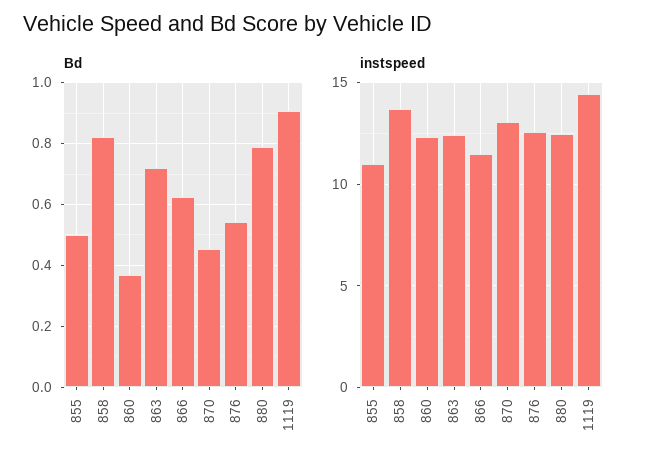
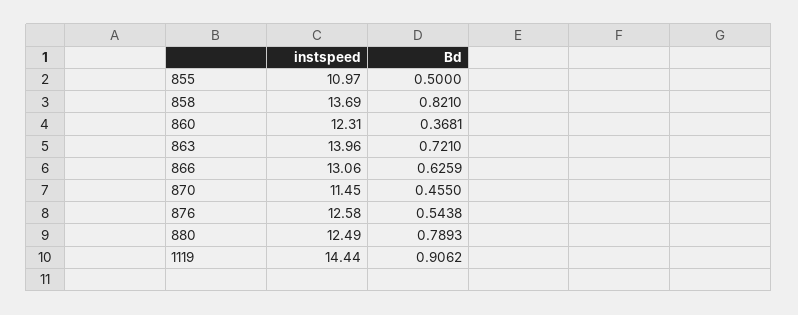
  {
    "Bd": {
      "855": 0.5,
      "858": 0.821,
      "860": 0.3681,
      "863": 0.721,
      "866": 0.6259,
      "870": 0.455,
      "876": 0.5438,
      "880": 0.7893,
      "1119": 0.9062
    },
    "instspeed": {
      "855": 10.97,
      "858": 13.69,
      "860": 12.31,
-     "863": 12.5,
+     "863": 13.96,
-     "866": 11.5,
+     "866": 13.06,
-     "870": 13,
+     "870": 11.45,
      "876": 12.58,
      "880": 12.49,
      "1119": 14.44
    }
  }

